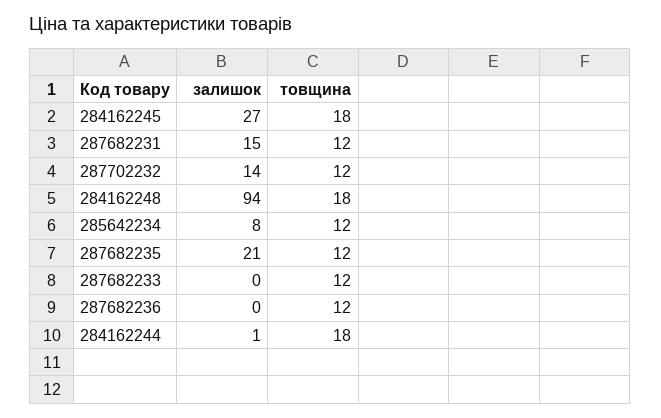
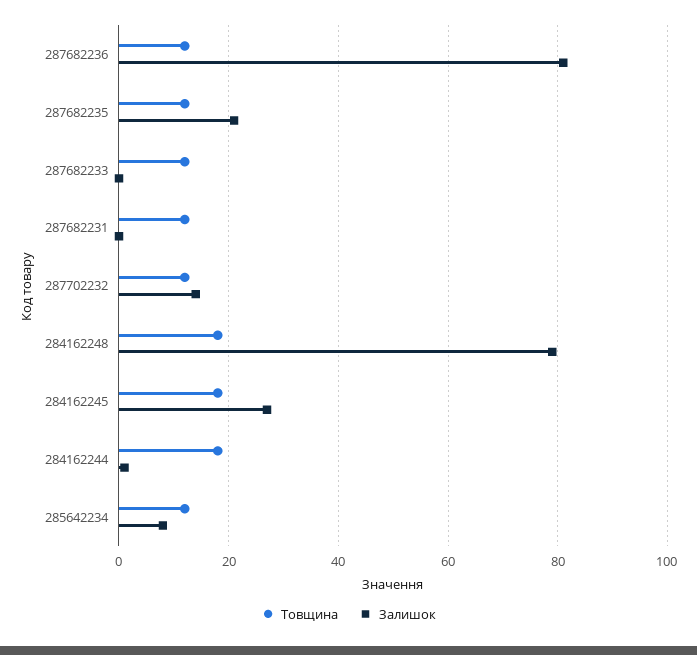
  {
    "залишок": {
      "284162245": 27,
-     "287682231": 15,
+     "287682231": 0,
      "287702232": 14,
-     "284162248": 94,
+     "284162248": 80,
      "285642234": 8,
      "287682235": 21,
      "287682233": 0,
-     "287682236": 0,
+     "287682236": 80,
      "284162244": 1
    },
    "товщина": {
      "284162245": 18,
      "287682231": 12,
      "287702232": 12,
      "284162248": 18,
      "285642234": 12,
      "287682235": 12,
      "287682233": 12,
      "287682236": 12,
      "284162244": 18
    }
  }

